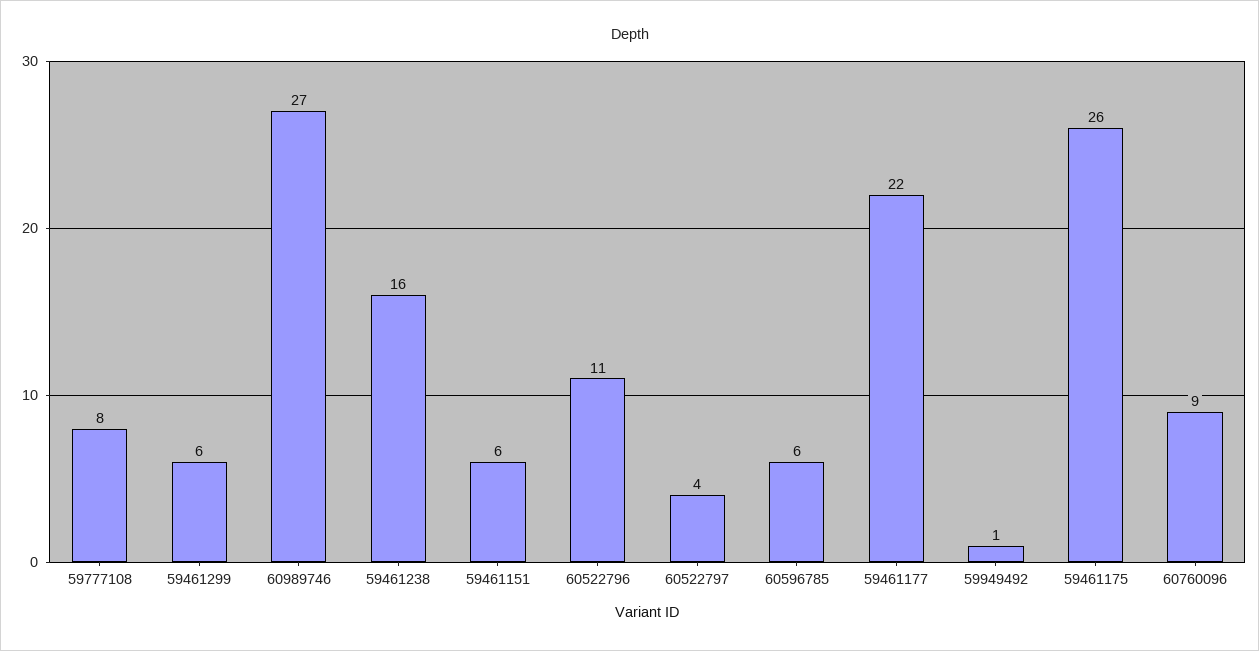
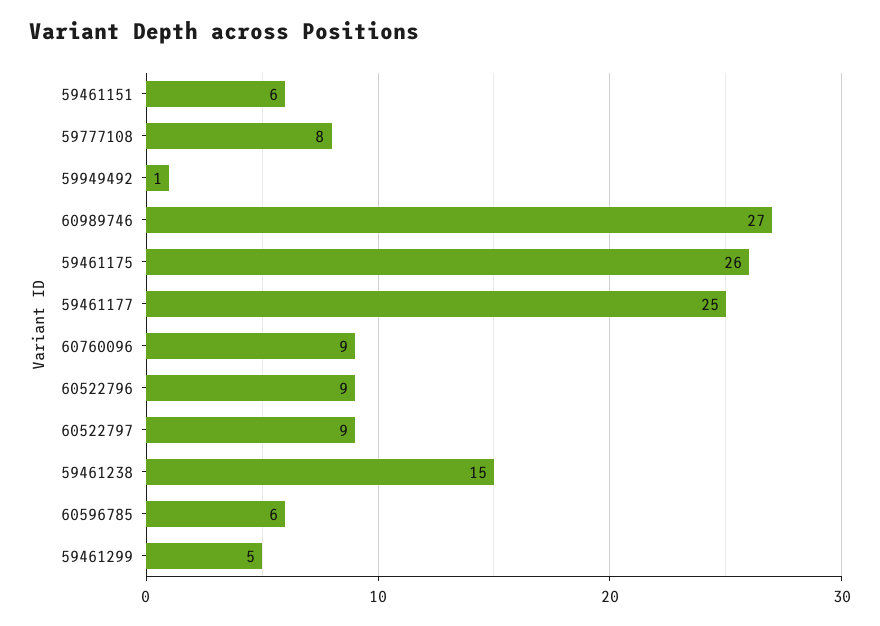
  {
    "59777108": 8,
-   "59461299": 6,
+   "59461299": 5,
    "60989746": 27,
-   "59461238": 16,
+   "59461238": 15,
    "59461151": 6,
-   "60522796": 11,
+   "60522796": 9,
-   "60522797": 4,
+   "60522797": 9,
    "60596785": 6,
-   "59461177": 22,
+   "59461177": 25,
    "59949492": 1,
    "59461175": 26,
    "60760096": 9
  }

